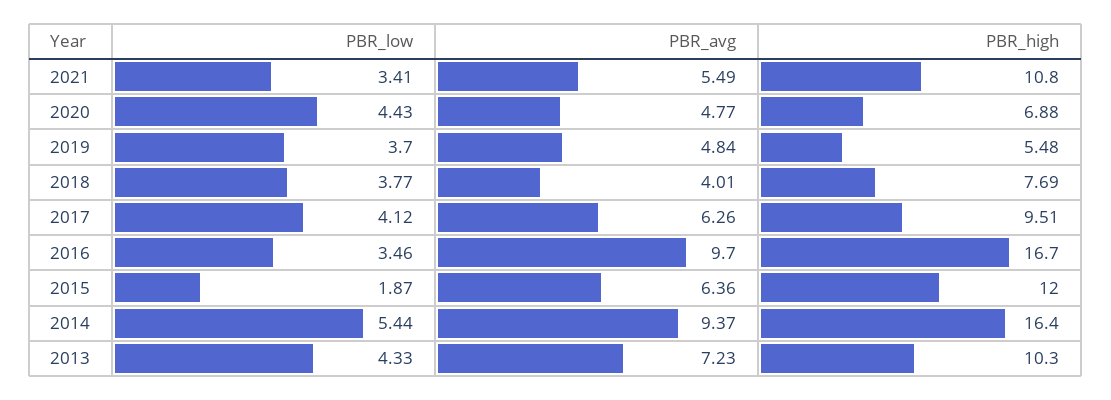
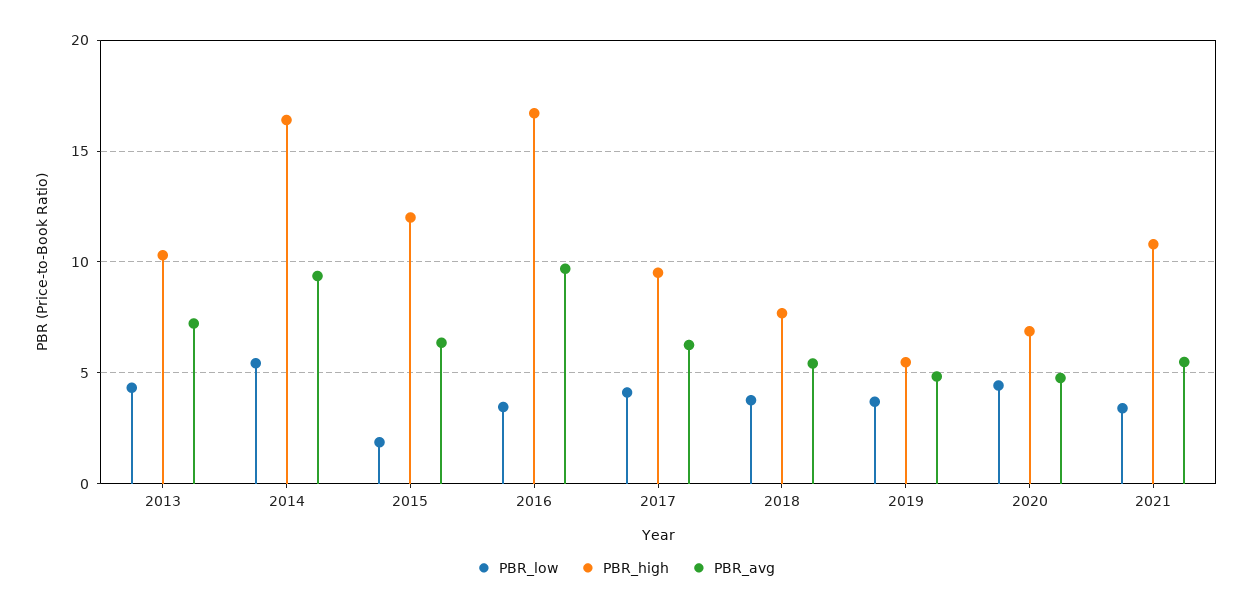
  {
    "PBR_low": {
      "2021": 3.41,
      "2020": 4.43,
      "2019": 3.7,
      "2018": 3.77,
      "2017": 4.12,
      "2016": 3.46,
      "2015": 1.87,
      "2014": 5.44,
      "2013": 4.33
    },
    "PBR_avg": {
      "2021": 5.49,
      "2020": 4.77,
      "2019": 4.84,
-     "2018": 4.01,
+     "2018": 5.5,
      "2017": 6.26,
      "2016": 9.7,
      "2015": 6.36,
      "2014": 9.37,
      "2013": 7.23
    },
    "PBR_high": {
      "2021": 10.8,
      "2020": 6.88,
      "2019": 5.48,
      "2018": 7.69,
      "2017": 9.51,
      "2016": 16.7,
      "2015": 12,
      "2014": 16.4,
      "2013": 10.3
    }
  }

